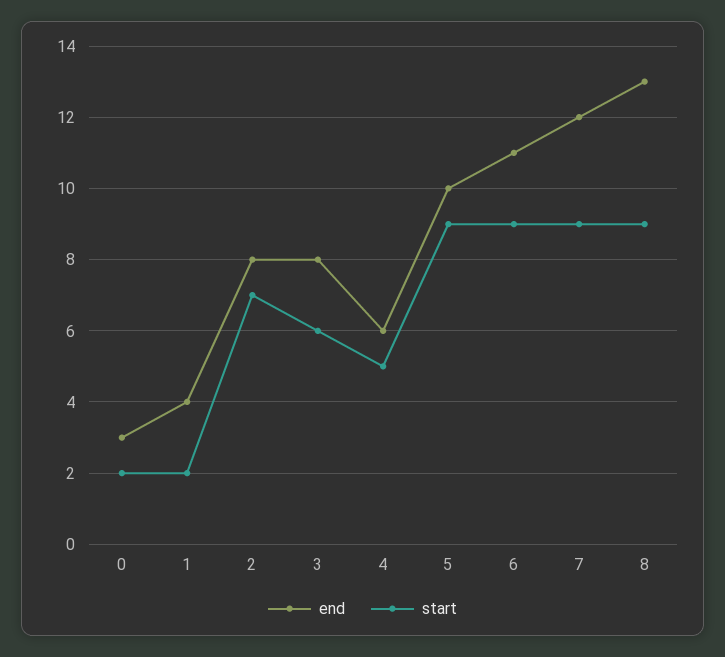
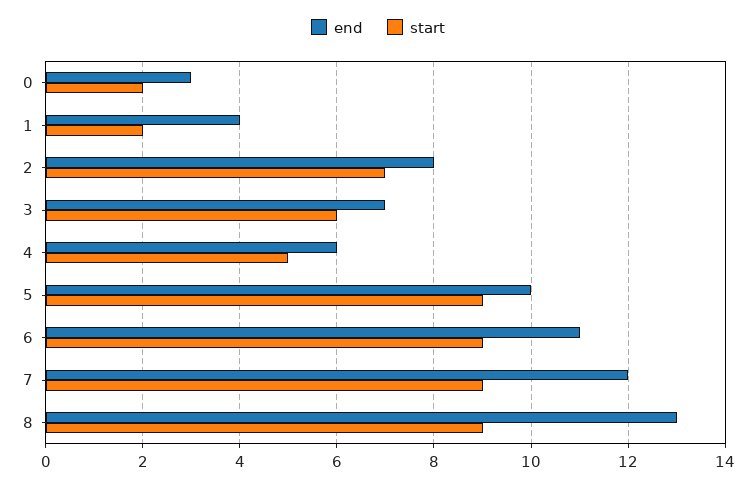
  {
    "end": {
      "0": 3,
      "1": 4,
      "2": 8,
-     "3": 8,
+     "3": 7,
      "4": 6,
      "5": 10,
      "6": 11,
      "7": 12,
      "8": 13
    },
    "start": {
      "0": 2,
      "1": 2,
      "2": 7,
      "3": 6,
      "4": 5,
      "5": 9,
      "6": 9,
      "7": 9,
      "8": 9
    }
  }

